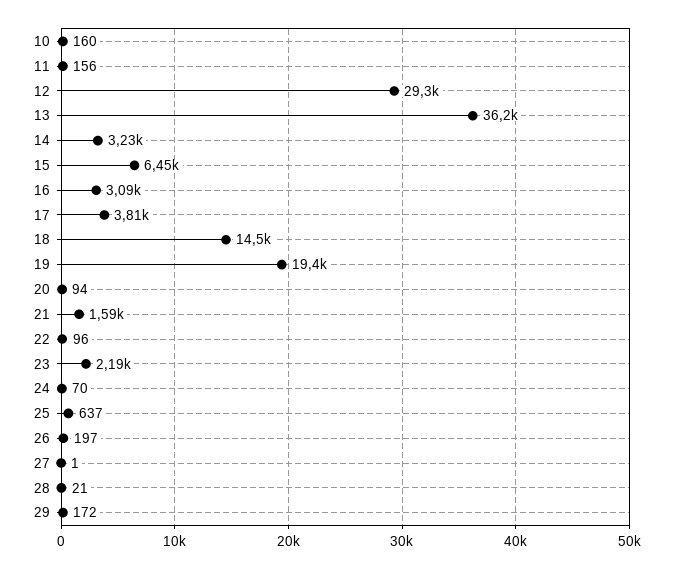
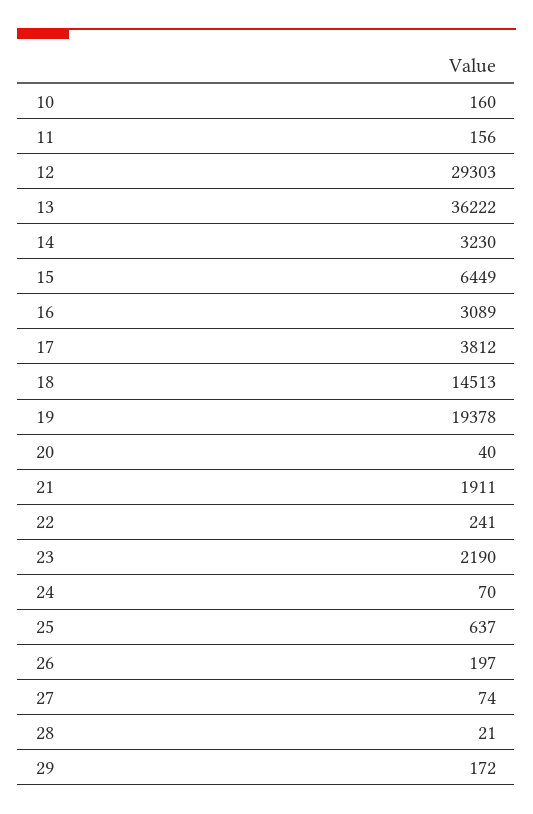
  {
    "10": 160,
    "11": 156,
    "12": 29303,
    "13": 36222,
    "14": 3230,
    "15": 6449,
    "16": 3089,
    "17": 3812,
    "18": 14513,
    "19": 19378,
-   "20": 94,
+   "20": 40,
-   "21": 1590,
+   "21": 1911,
-   "22": 96,
+   "22": 241,
    "23": 2190,
    "24": 70,
    "25": 637,
    "26": 197,
-   "27": 1,
+   "27": 74,
    "28": 21,
    "29": 172
  }

